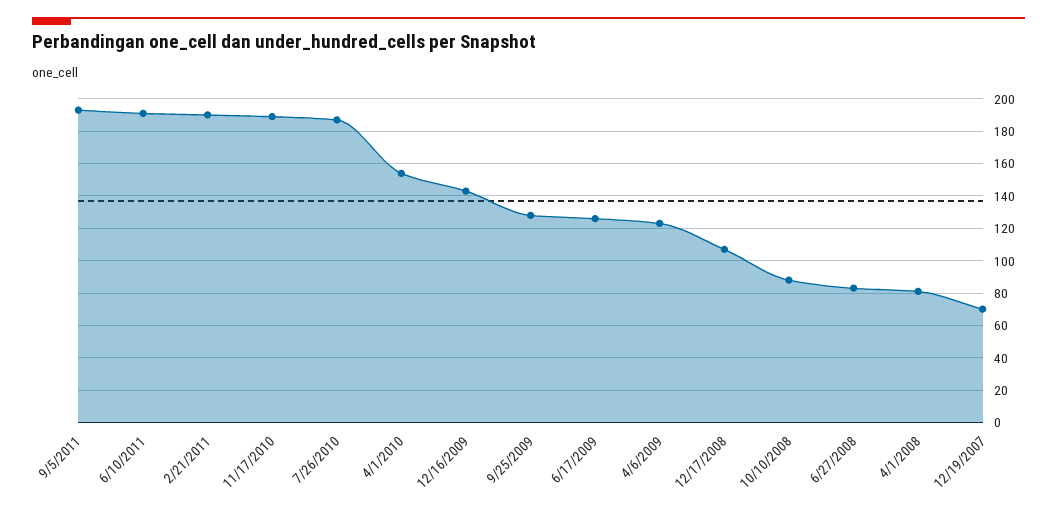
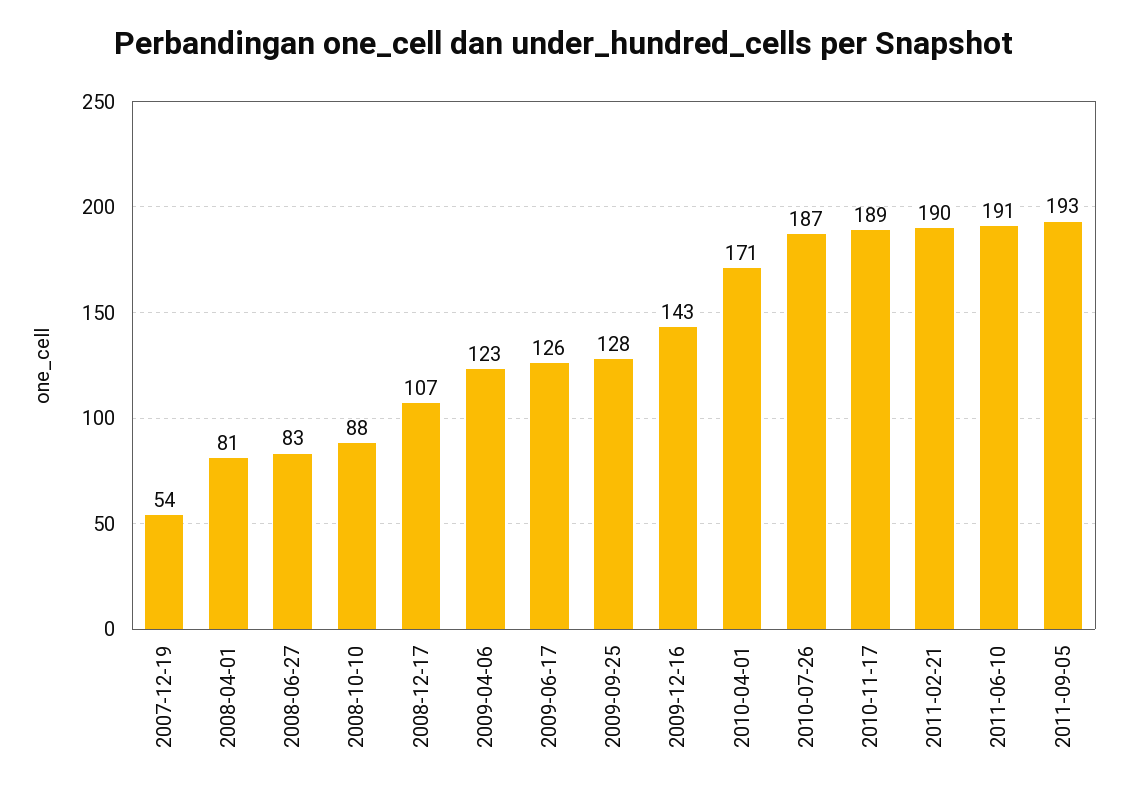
  {
    "9/5/2011": 193,
    "6/10/2011": 191,
    "2/21/2011": 190,
    "11/17/2010": 189,
    "7/26/2010": 187,
-   "4/1/2010": 155,
+   "4/1/2010": 171,
    "12/16/2009": 143,
    "9/25/2009": 128,
    "6/17/2009": 126,
    "4/6/2009": 123,
    "12/17/2008": 107,
    "10/10/2008": 88,
    "6/27/2008": 83,
    "4/1/2008": 81,
-   "12/19/2007": 70
+   "12/19/2007": 54
  }

